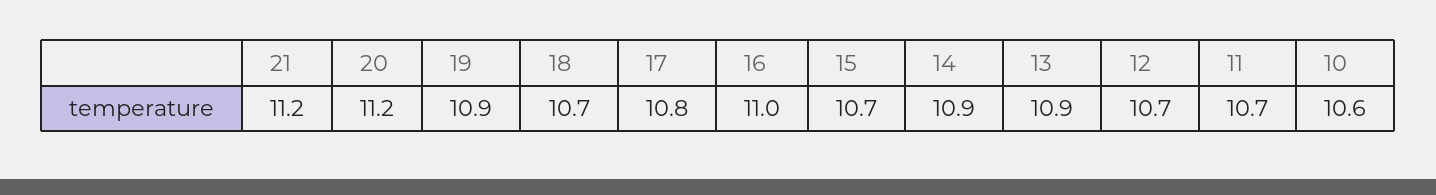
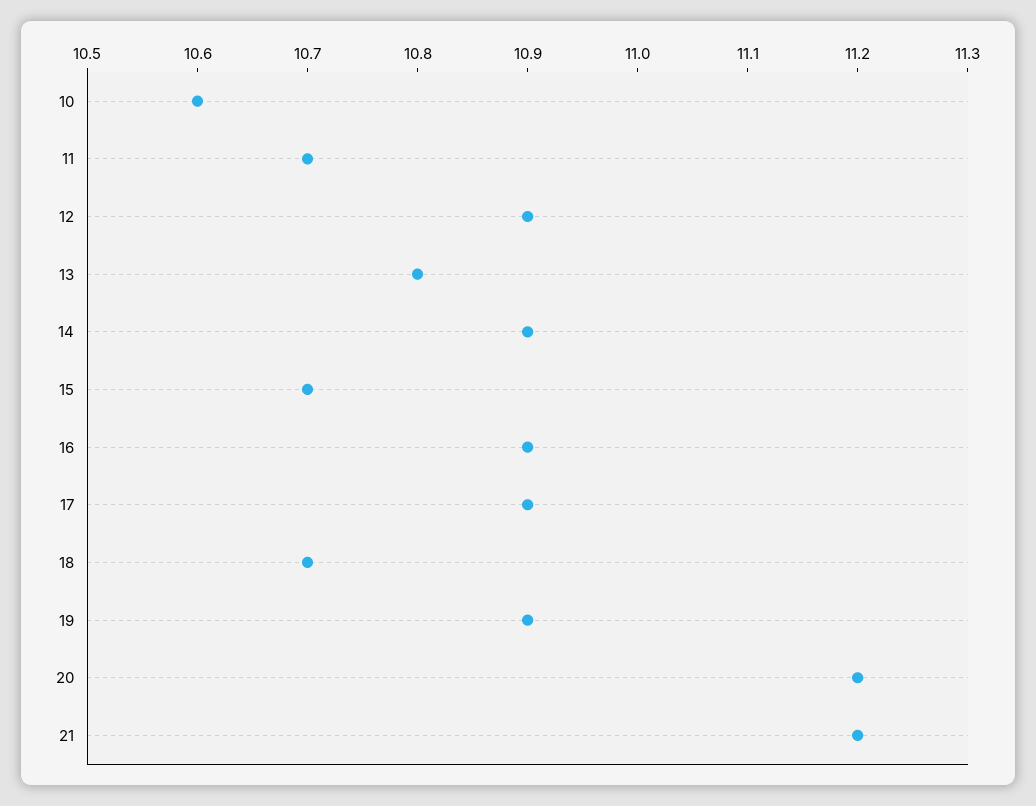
  {
    "21": 11.2,
    "20": 11.2,
    "19": 10.9,
    "18": 10.7,
-   "17": 10.8,
+   "17": 10.9,
-   "16": 11,
+   "16": 10.9,
    "15": 10.7,
    "14": 10.9,
-   "13": 10.9,
+   "13": 10.8,
-   "12": 10.7,
+   "12": 10.9,
    "11": 10.7,
    "10": 10.6
  }

